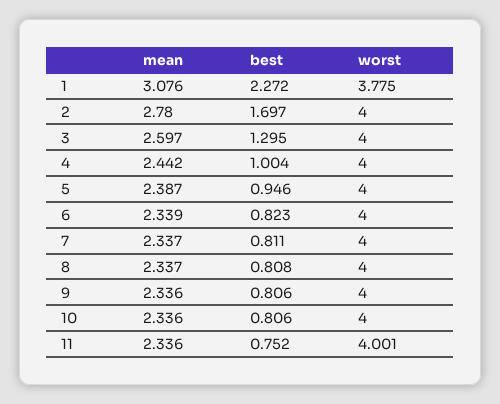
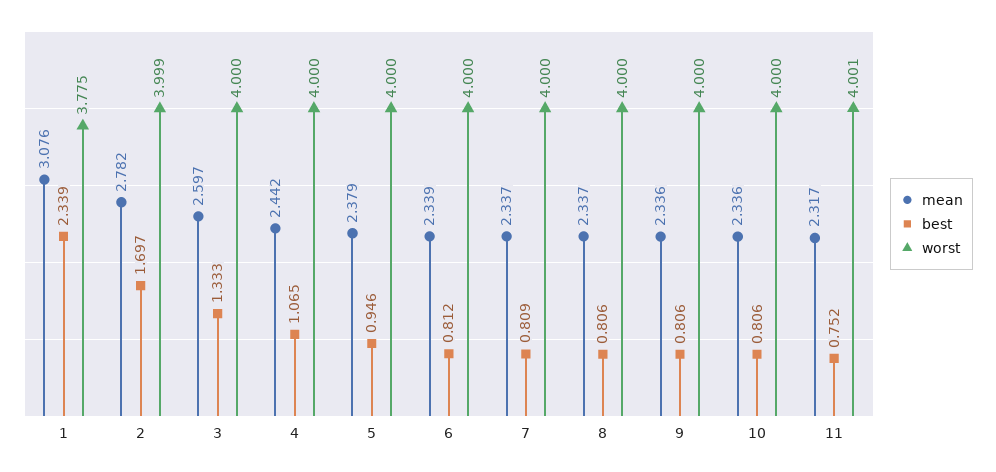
  {
    "mean": {
      "1": 3.076,
-     "2": 2.78,
+     "2": 2.782,
      "3": 2.597,
      "4": 2.442,
-     "5": 2.387,
+     "5": 2.379,
      "6": 2.339,
      "7": 2.337,
      "8": 2.337,
      "9": 2.336,
      "10": 2.336,
-     "11": 2.336
+     "11": 2.317
    },
    "best": {
-     "1": 2.272,
+     "1": 2.339,
      "2": 1.697,
-     "3": 1.295,
+     "3": 1.333,
-     "4": 1.004,
+     "4": 1.065,
      "5": 0.946,
-     "6": 0.823,
+     "6": 0.812,
-     "7": 0.811,
+     "7": 0.809,
-     "8": 0.808,
+     "8": 0.806,
      "9": 0.806,
      "10": 0.806,
      "11": 0.752
    },
    "worst": {
      "1": 3.775,
-     "2": 4,
+     "2": 3.999,
      "3": 4,
      "4": 4,
      "5": 4,
      "6": 4,
      "7": 4,
      "8": 4,
      "9": 4,
      "10": 4,
      "11": 4.001
    }
  }

